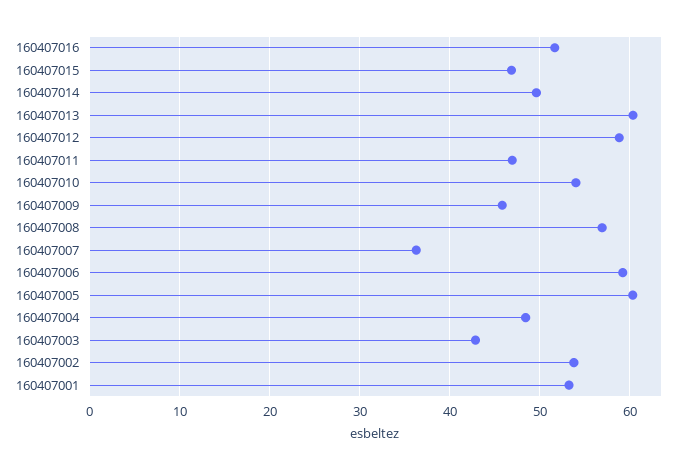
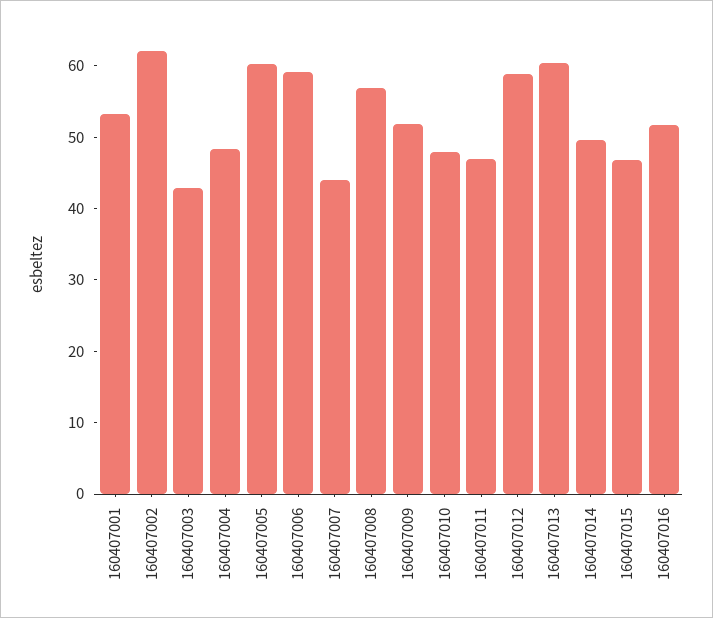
  {
    "160407016": 52,
    "160407015": 47,
    "160407014": 50,
    "160407013": 60,
    "160407012": 59,
    "160407011": 47,
-   "160407010": 54,
+   "160407010": 48,
-   "160407009": 46,
+   "160407009": 52,
    "160407008": 57,
-   "160407007": 36,
+   "160407007": 44,
    "160407006": 59,
    "160407005": 60,
    "160407004": 48,
    "160407003": 43,
-   "160407002": 54,
+   "160407002": 62,
    "160407001": 53
  }

